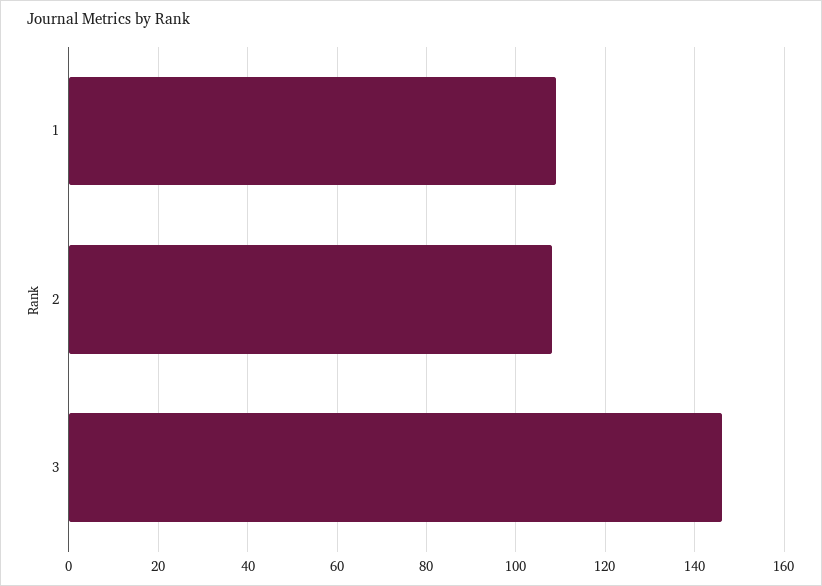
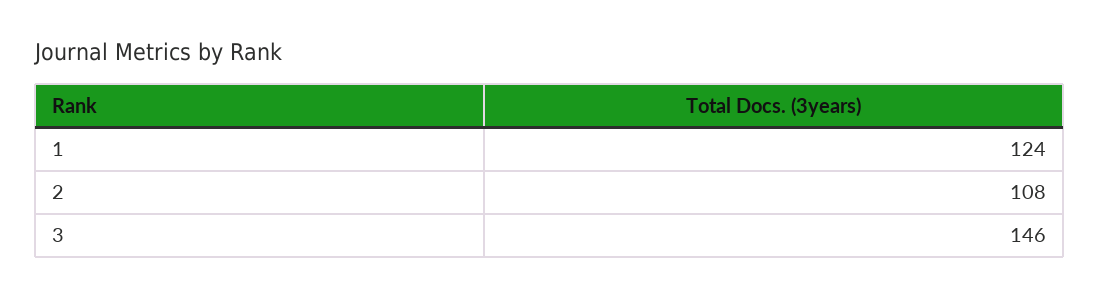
  {
-   "1": 110,
+   "1": 124,
    "2": 108,
    "3": 146
  }

